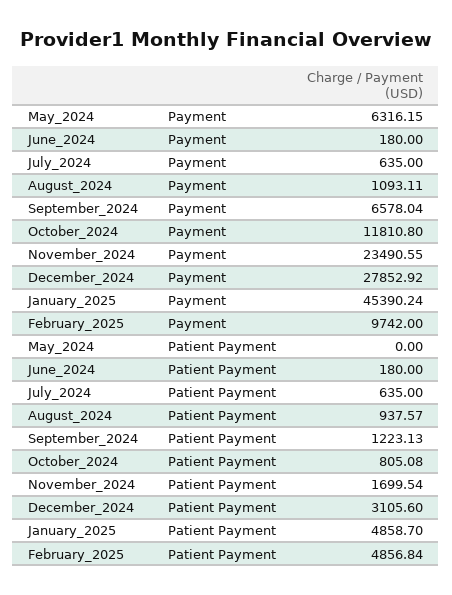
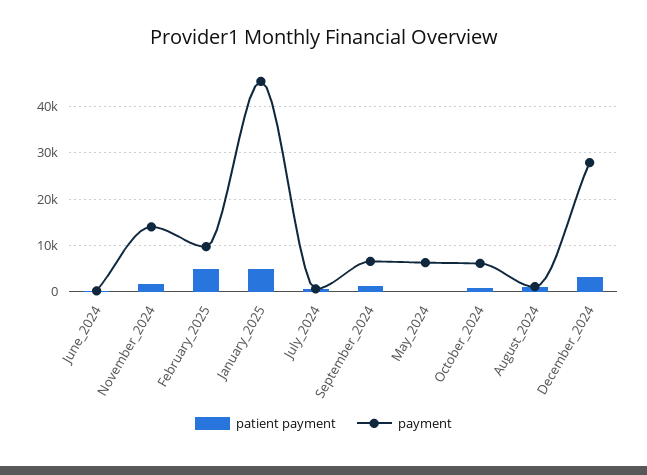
  {
    "Payment": {
      "May_2024": 6316.15,
      "June_2024": 180,
      "July_2024": 635,
      "August_2024": 1093.11,
      "September_2024": 6578.04,
-     "October_2024": 11810.8,
+     "October_2024": 6000,
-     "November_2024": 23490.55,
+     "November_2024": 14000,
      "December_2024": 27852.92,
      "January_2025": 45390.24,
      "February_2025": 9742
    },
    "Patient Payment": {
      "May_2024": 0,
      "June_2024": 180,
      "July_2024": 635,
      "August_2024": 937.57,
      "September_2024": 1223.13,
      "October_2024": 805.08,
      "November_2024": 1699.54,
      "December_2024": 3105.6,
      "January_2025": 4858.7,
      "February_2025": 4856.84
    }
  }

